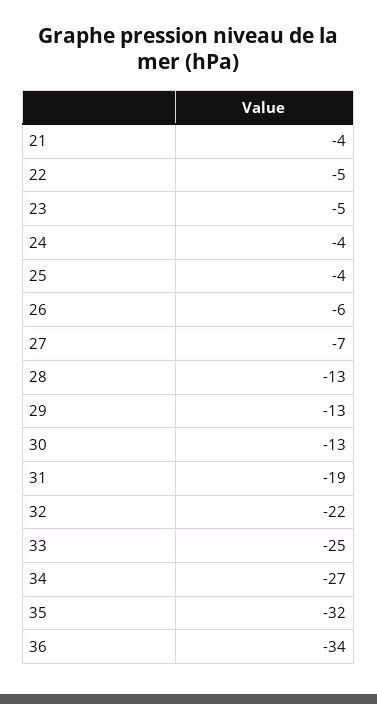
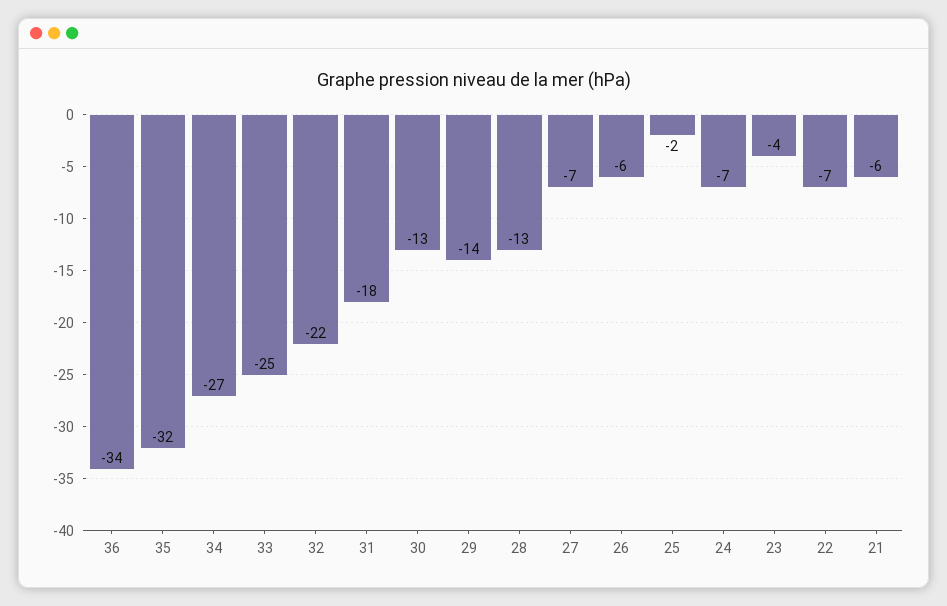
  {
-   "21": -4,
+   "21": -6,
-   "22": -5,
+   "22": -7,
-   "23": -5,
+   "23": -4,
-   "24": -4,
+   "24": -7,
-   "25": -4,
+   "25": -2,
    "26": -6,
    "27": -7,
    "28": -13,
-   "29": -13,
+   "29": -14,
    "30": -13,
-   "31": -19,
+   "31": -18,
    "32": -22,
    "33": -25,
    "34": -27,
    "35": -32,
    "36": -34
  }

